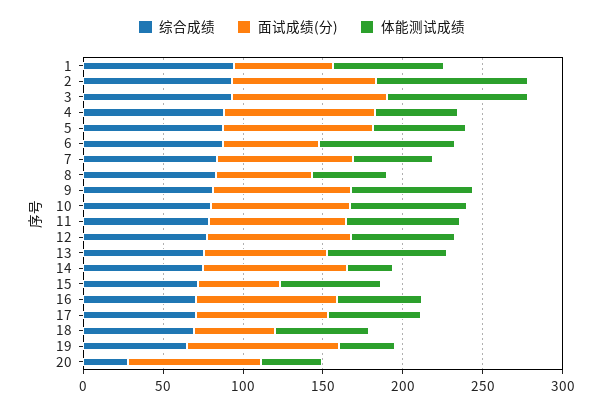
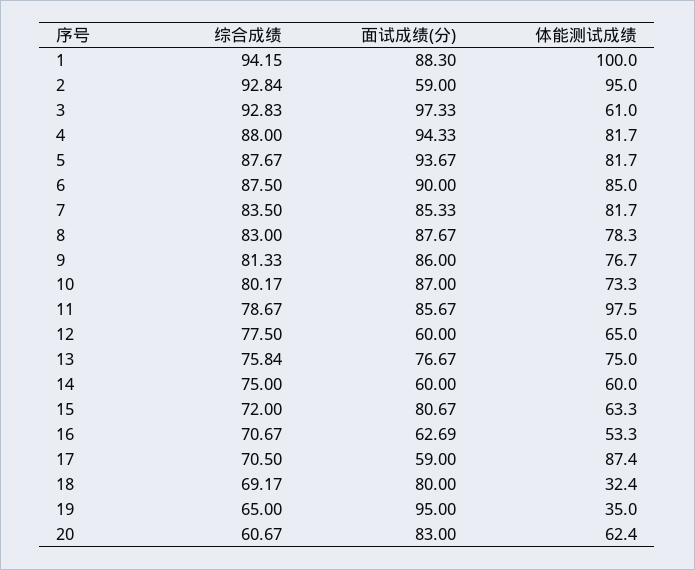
  {
    "综合成绩": {
      "1": 94.15,
      "2": 92.84,
      "3": 92.83,
      "4": 88,
      "5": 87.67,
      "6": 87.5,
      "7": 83.5,
      "8": 83,
      "9": 81.33,
      "10": 80.17,
      "11": 78.67,
      "12": 77.5,
      "13": 75.84,
      "14": 75,
      "15": 72,
      "16": 70.67,
      "17": 70.5,
      "18": 69.17,
      "19": 65,
-     "20": 30
+     "20": 60.67
    },
    "面试成绩(分)": {
-     "1": 60,
+     "1": 88.3,
-     "2": 90,
+     "2": 59,
      "3": 97.33,
      "4": 94.33,
      "5": 93.67,
-     "6": 60,
+     "6": 90,
      "7": 85.33,
-     "8": 60,
+     "8": 87.67,
      "9": 86,
      "10": 87,
      "11": 85.67,
-     "12": 90,
+     "12": 60,
      "13": 76.67,
-     "14": 90,
+     "14": 60,
-     "15": 50,
+     "15": 80.67,
-     "16": 90,
+     "16": 62.69,
-     "17": 80,
+     "17": 59,
-     "18": 50,
+     "18": 80,
      "19": 95,
      "20": 83
    },
    "体能测试成绩": {
-     "1": 70,
+     "1": 100,
      "2": 95,
-     "3": 90,
+     "3": 61,
-     "4": 50,
+     "4": 81.7,
-     "5": 60,
+     "5": 81.7,
      "6": 85,
-     "7": 50,
+     "7": 81.7,
-     "8": 50,
+     "8": 78.3,
      "9": 76.7,
      "10": 73.3,
-     "11": 70,
+     "11": 97.5,
      "12": 65,
      "13": 75,
-     "14": 30,
+     "14": 60,
      "15": 63.3,
      "16": 53.3,
-     "17": 60,
+     "17": 87.4,
-     "18": 60,
+     "18": 32.4,
      "19": 35,
-     "20": 40
+     "20": 62.4
    }
  }

